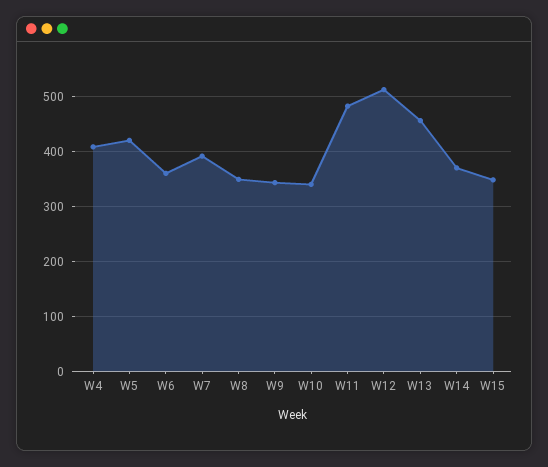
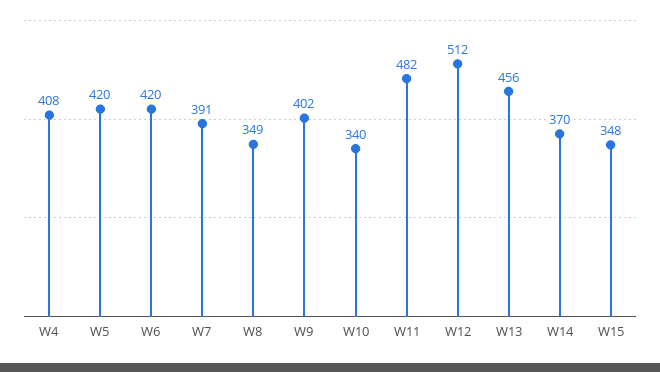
  {
    "W4": 408,
    "W5": 420,
-   "W6": 360,
+   "W6": 420,
    "W7": 391,
    "W8": 349,
-   "W9": 340,
+   "W9": 402,
    "W10": 340,
    "W11": 482,
    "W12": 512,
    "W13": 456,
    "W14": 370,
    "W15": 348
  }

